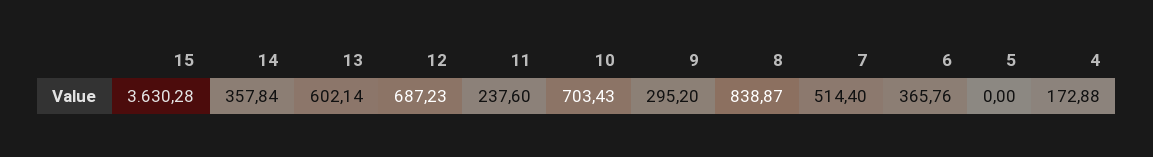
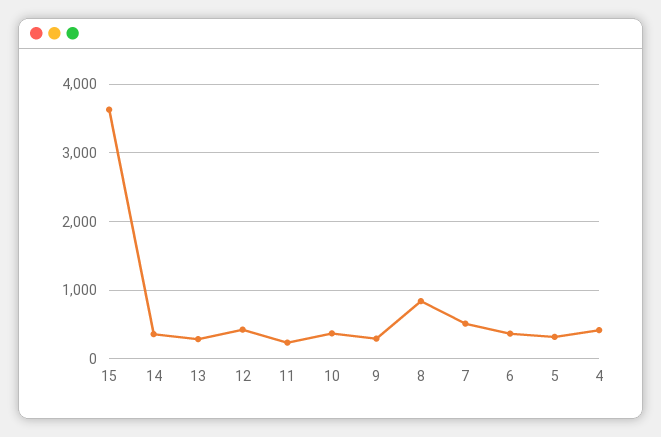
  {
    "15": 3630.28,
    "14": 357.84,
-   "13": 602.14,
+   "13": 300,
-   "12": 687.23,
+   "12": 400,
    "11": 237.6,
-   "10": 703.43,
+   "10": 400,
    "9": 295.2,
    "8": 838.87,
    "7": 514.4,
    "6": 365.76,
-   "5": 0,
+   "5": 300,
-   "4": 172.88
+   "4": 400
  }

